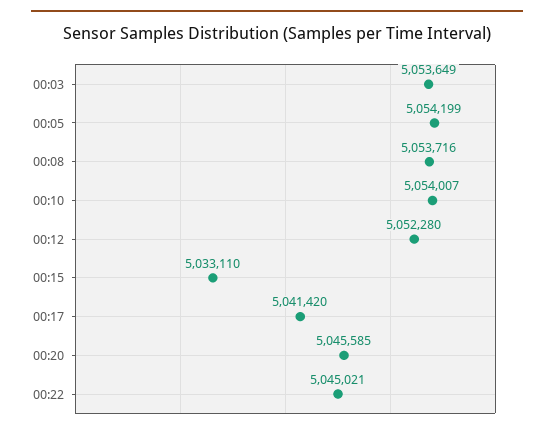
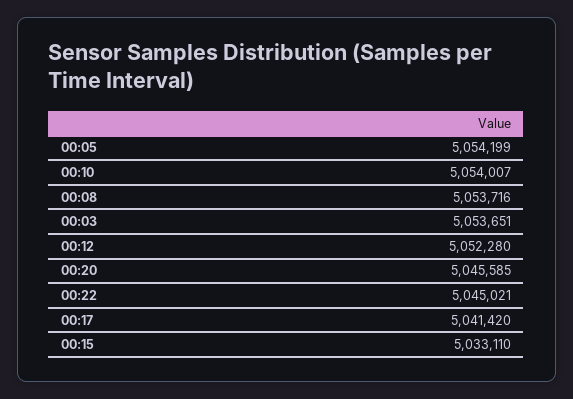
  {
-   "00:03": 5053649,
+   "00:03": 5053651,
    "00:05": 5054199,
    "00:08": 5053716,
    "00:10": 5054007,
    "00:12": 5052280,
    "00:15": 5033110,
    "00:17": 5041420,
    "00:20": 5045585,
    "00:22": 5045021
  }

